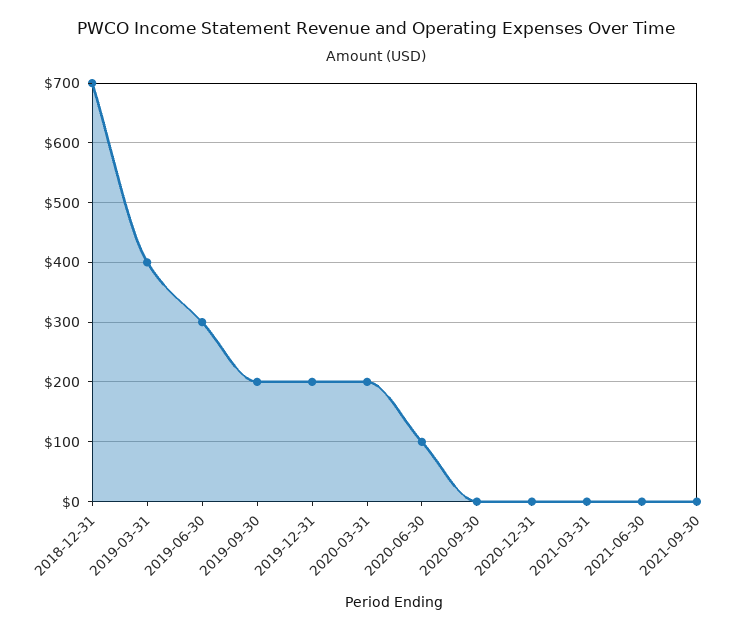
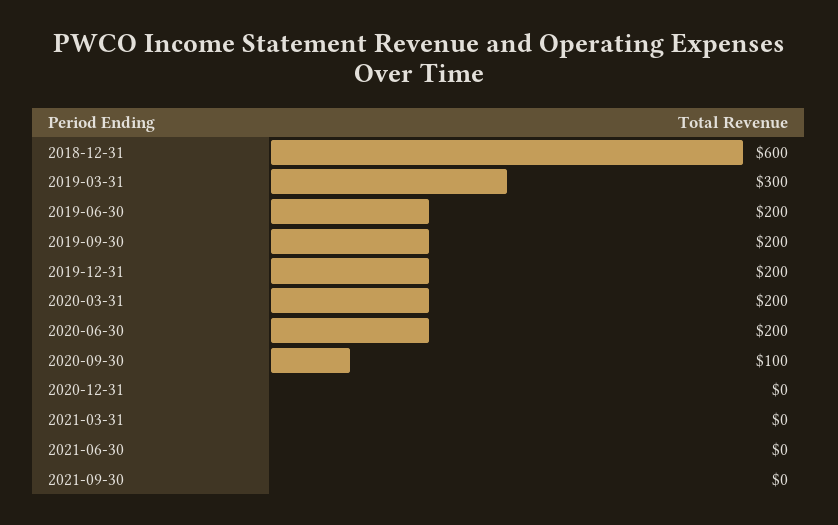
  {
-   "2018-12-31": 700,
+   "2018-12-31": 600,
-   "2019-03-31": 400,
+   "2019-03-31": 300,
-   "2019-06-30": 300,
+   "2019-06-30": 200,
    "2019-09-30": 200,
    "2019-12-31": 200,
    "2020-03-31": 200,
-   "2020-06-30": 100,
+   "2020-06-30": 200,
-   "2020-09-30": 0,
+   "2020-09-30": 100,
    "2020-12-31": 0,
    "2021-03-31": 0,
    "2021-06-30": 0,
    "2021-09-30": 0
  }

